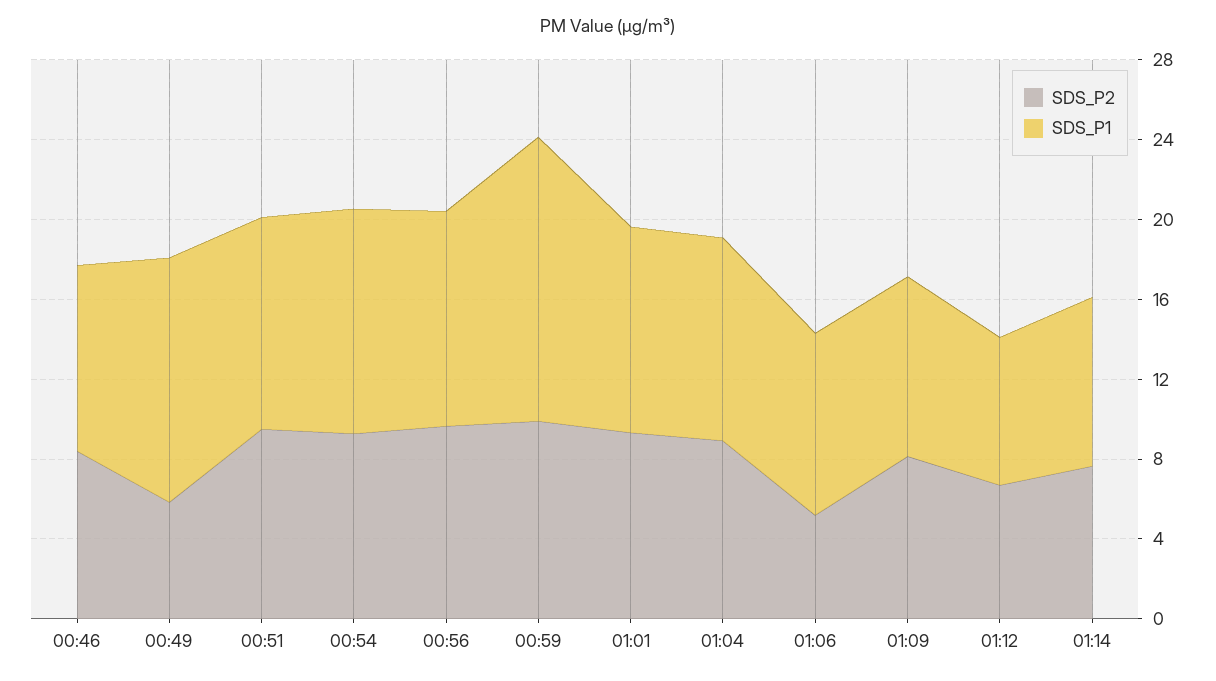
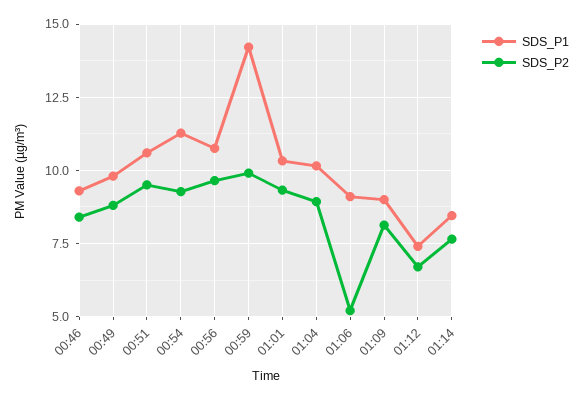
  {
    "SDS_P2": {
      "00:46": 8.5,
-     "00:49": 6,
+     "00:49": 8.75,
      "00:51": 9.5,
      "00:54": 9.25,
      "00:56": 9.75,
      "00:59": 10,
      "01:01": 9.25,
      "01:04": 9,
      "01:06": 5.25,
      "01:09": 8.25,
      "01:12": 6.75,
      "01:14": 7.75
    },
    "SDS_P1": {
      "00:46": 9.25,
-     "00:49": 12,
+     "00:49": 9.75,
      "00:51": 10.5,
      "00:54": 11.25,
      "00:56": 10.75,
      "00:59": 14.25,
      "01:01": 10.25,
      "01:04": 10.25,
      "01:06": 9,
      "01:09": 9,
      "01:12": 7.5,
      "01:14": 8.5
    }
  }

